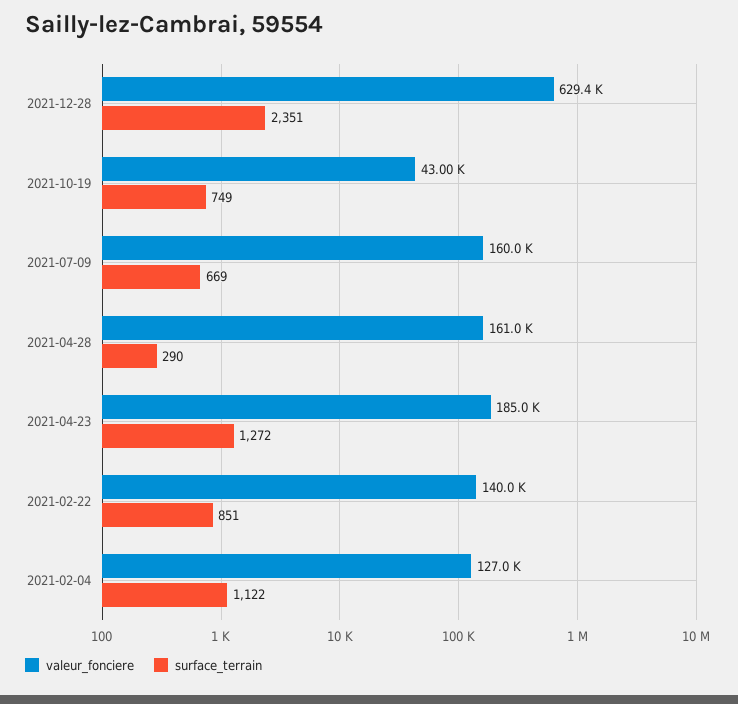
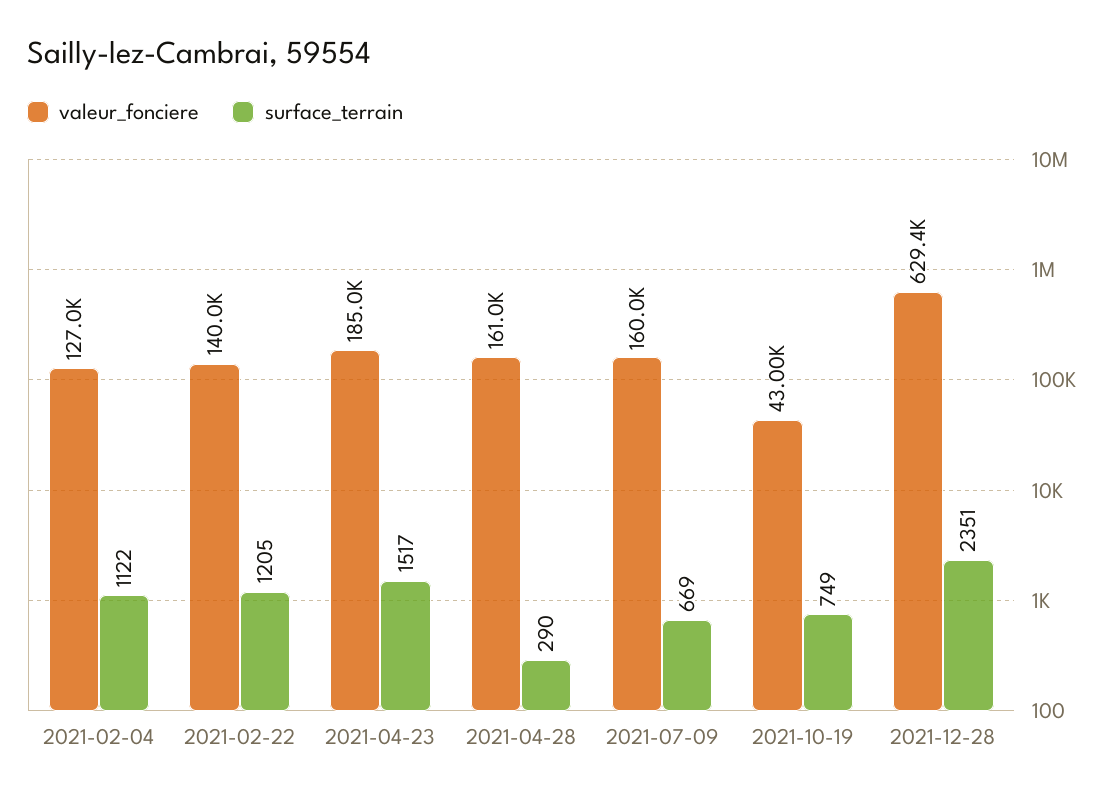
  {
    "valeur_fonciere": {
      "2021-12-28": 629400,
      "2021-10-19": 43000,
      "2021-07-09": 160000,
      "2021-04-28": 161000,
      "2021-04-23": 185000,
      "2021-02-22": 140000,
      "2021-02-04": 127000
    },
    "surface_terrain": {
      "2021-12-28": 2351,
      "2021-10-19": 749,
      "2021-07-09": 669,
      "2021-04-28": 290,
-     "2021-04-23": 1272,
+     "2021-04-23": 1517,
-     "2021-02-22": 851,
+     "2021-02-22": 1205,
      "2021-02-04": 1122
    }
  }

